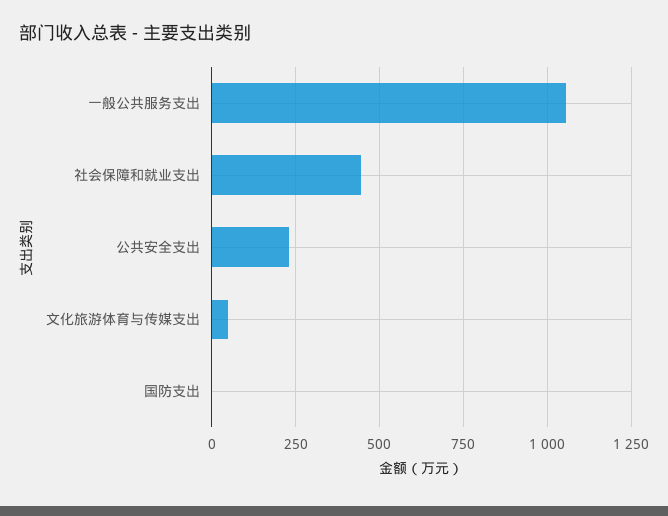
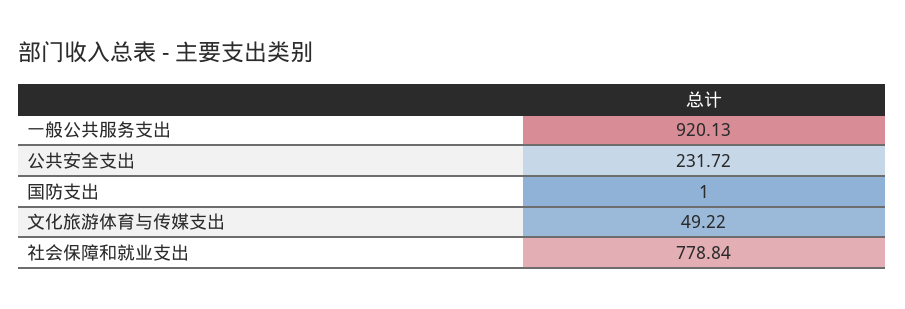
  {
-   "一般公共服务支出": 1050,
+   "一般公共服务支出": 920.13,
-   "社会保障和就业支出": 450,
+   "社会保障和就业支出": 778.84,
    "公共安全支出": 231.72,
    "文化旅游体育与传媒支出": 49.22,
    "国防支出": 1
  }

